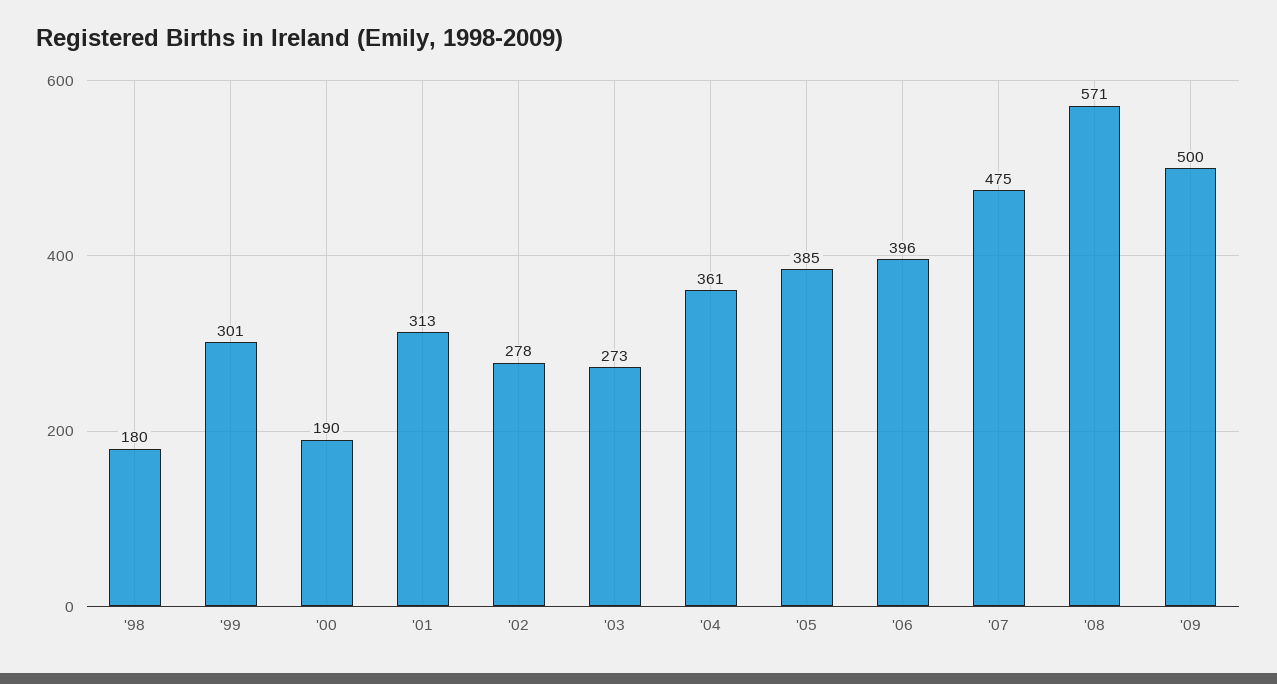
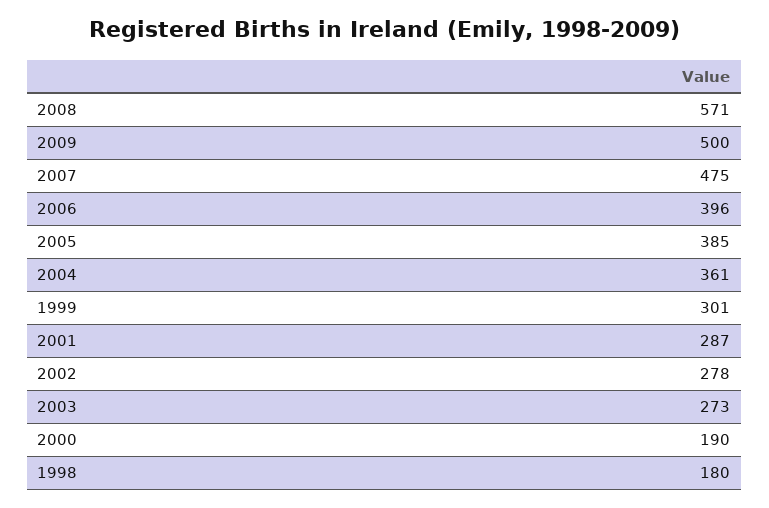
  {
    "'98": 180,
    "'99": 301,
    "'00": 190,
-   "'01": 313,
+   "'01": 287,
    "'02": 278,
    "'03": 273,
    "'04": 361,
    "'05": 385,
    "'06": 396,
    "'07": 475,
    "'08": 571,
    "'09": 500
  }

